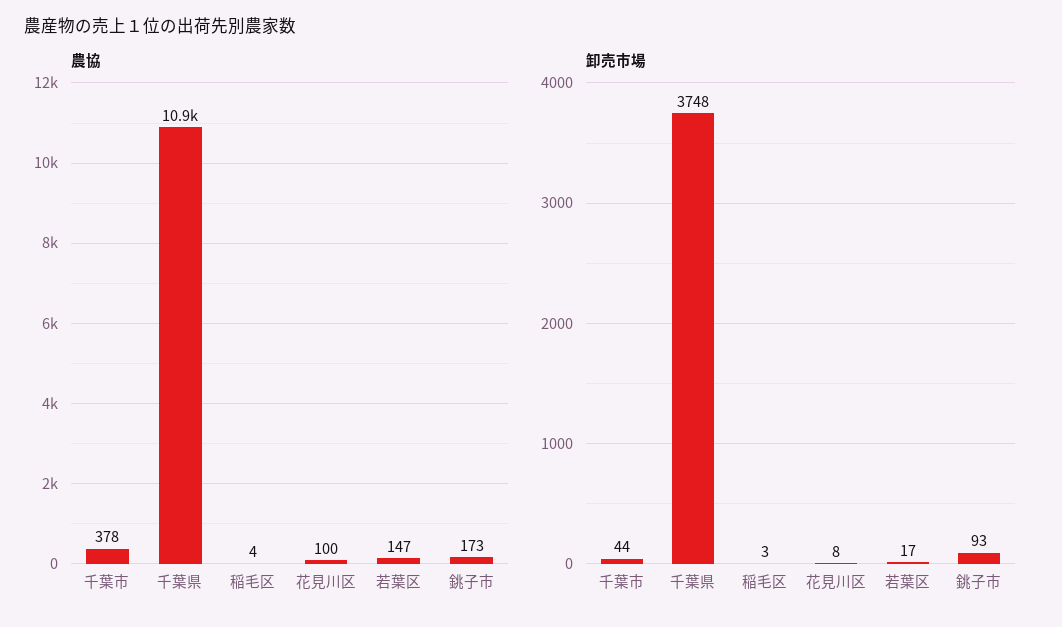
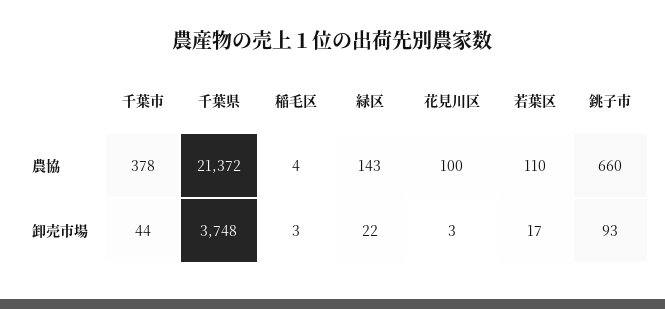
  {
    "農協": {
      "千葉市": 378,
-     "千葉県": 10900,
+     "千葉県": 21372,
      "稲毛区": 4,
      "花見川区": 100,
-     "若葉区": 147,
+     "若葉区": 110,
-     "銚子市": 173
+     "銚子市": 660,
+     "緑区": 143
    },
    "卸売市場": {
      "千葉市": 44,
      "千葉県": 3748,
      "稲毛区": 3,
-     "花見川区": 8,
+     "花見川区": 3,
      "若葉区": 17,
-     "銚子市": 93
+     "銚子市": 93,
+     "緑区": 22
    }
  }

